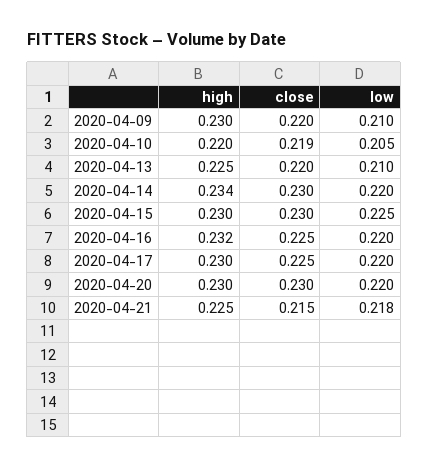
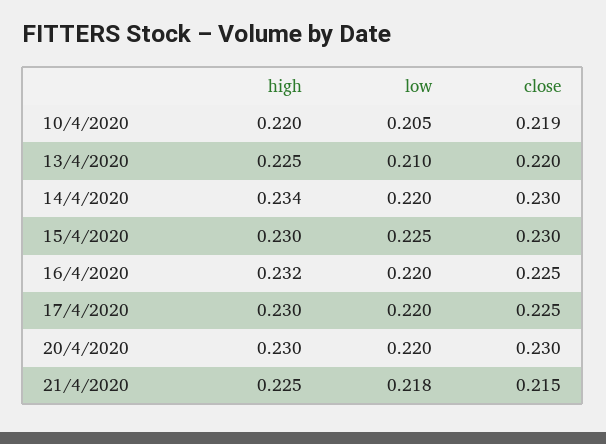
  {
    "high": {
-     "2020-04-09": 0.23,
      "2020-04-10": 0.22,
      "2020-04-13": 0.225,
      "2020-04-14": 0.234,
      "2020-04-15": 0.23,
      "2020-04-16": 0.232,
      "2020-04-17": 0.23,
      "2020-04-20": 0.23,
      "2020-04-21": 0.225
    },
    "close": {
-     "2020-04-09": 0.22,
      "2020-04-10": 0.219,
      "2020-04-13": 0.22,
      "2020-04-14": 0.23,
      "2020-04-15": 0.23,
      "2020-04-16": 0.225,
      "2020-04-17": 0.225,
      "2020-04-20": 0.23,
      "2020-04-21": 0.215
    },
    "low": {
-     "2020-04-09": 0.21,
      "2020-04-10": 0.205,
      "2020-04-13": 0.21,
      "2020-04-14": 0.22,
      "2020-04-15": 0.225,
      "2020-04-16": 0.22,
      "2020-04-17": 0.22,
      "2020-04-20": 0.22,
      "2020-04-21": 0.218
    }
  }

